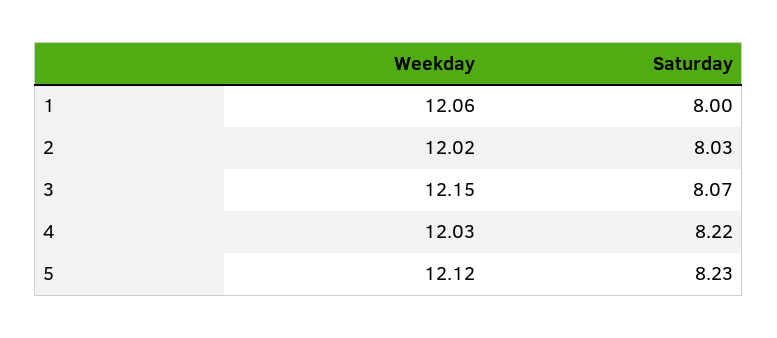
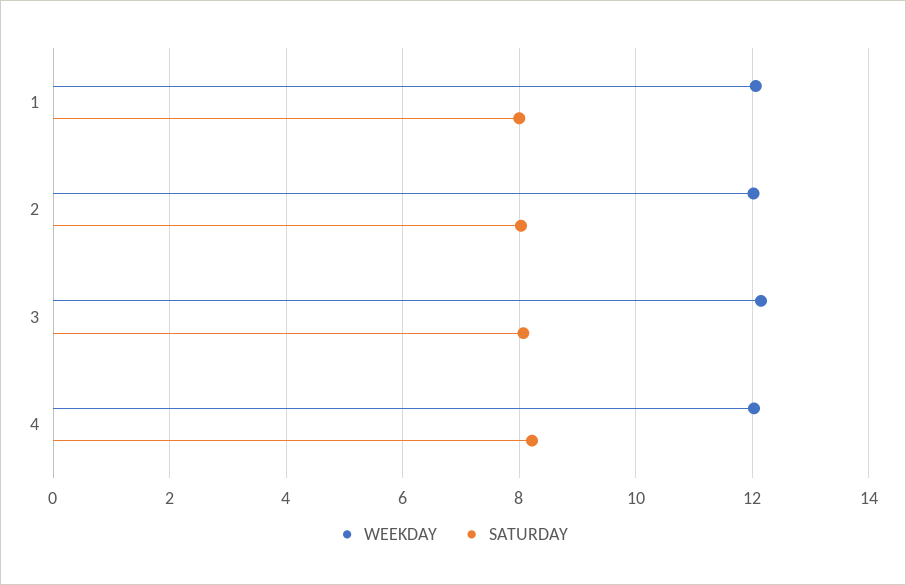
  {
    "Weekday": {
      "1": 12.06,
      "2": 12.02,
      "3": 12.15,
-     "4": 12.03,
+     "4": 12.03
-     "5": 12.12
    },
    "Saturday": {
      "1": 8,
      "2": 8.03,
      "3": 8.07,
-     "4": 8.22,
+     "4": 8.22
-     "5": 8.23
    }
  }

